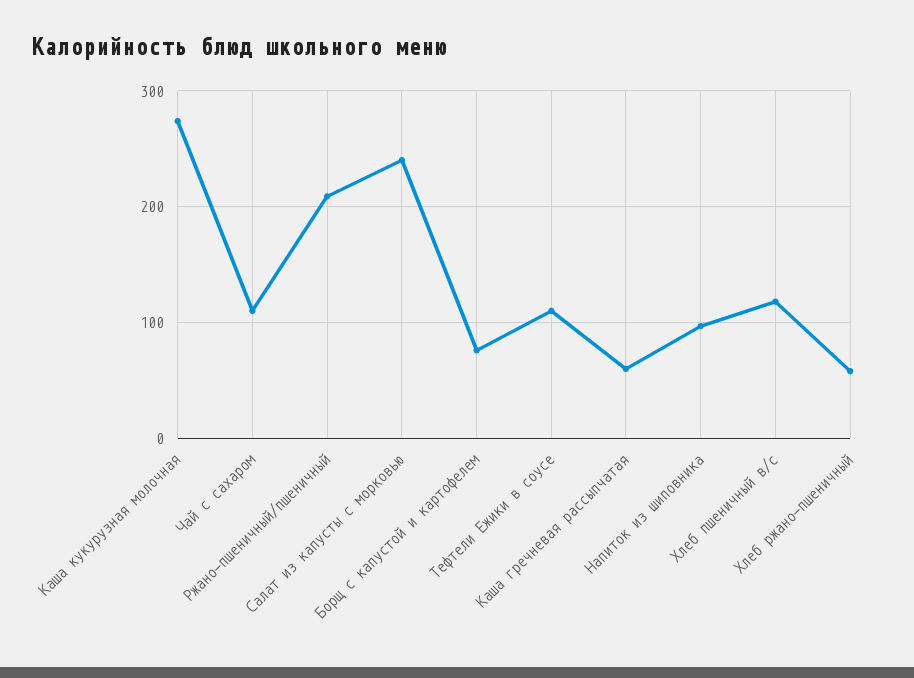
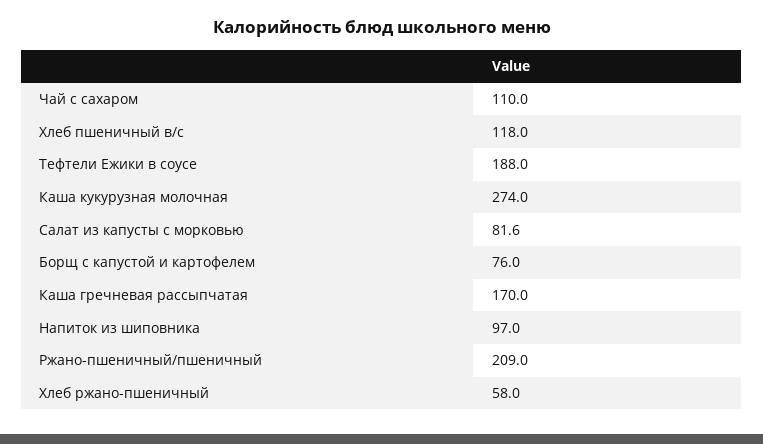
  {
    "Каша кукурузная молочная": 274,
    "Чай с сахаром": 110,
    "Ржано-пшеничный/пшеничный": 209,
-   "Салат из капусты с морковью": 240,
+   "Салат из капусты с морковью": 81.6,
    "Борщ с капустой и картофелем": 76,
-   "Тефтели Ежики в соусе": 110,
+   "Тефтели Ежики в соусе": 188,
-   "Каша гречневая рассыпчатая": 60,
+   "Каша гречневая рассыпчатая": 170,
    "Напиток из шиповника": 97,
    "Хлеб пшеничный в/с": 118,
    "Хлеб ржано-пшеничный": 58
  }

